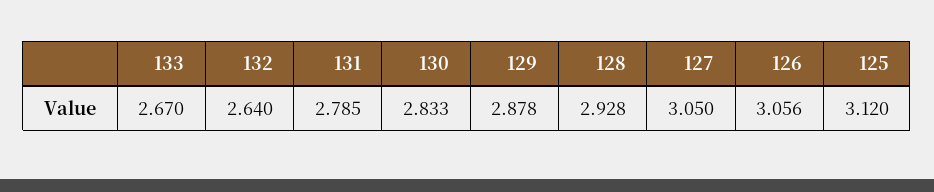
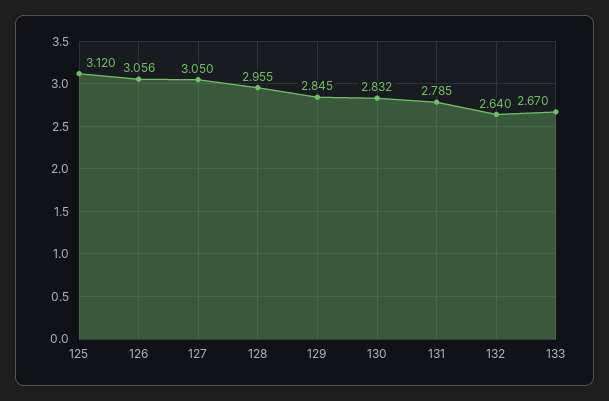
  {
    "133": 2.67,
    "132": 2.64,
    "131": 2.785,
-   "130": 2.833,
+   "130": 2.832,
-   "129": 2.878,
+   "129": 2.845,
-   "128": 2.928,
+   "128": 2.955,
    "127": 3.05,
    "126": 3.056,
    "125": 3.12
  }

